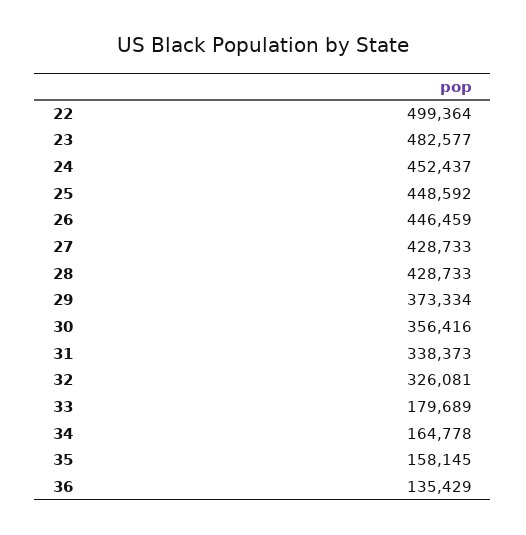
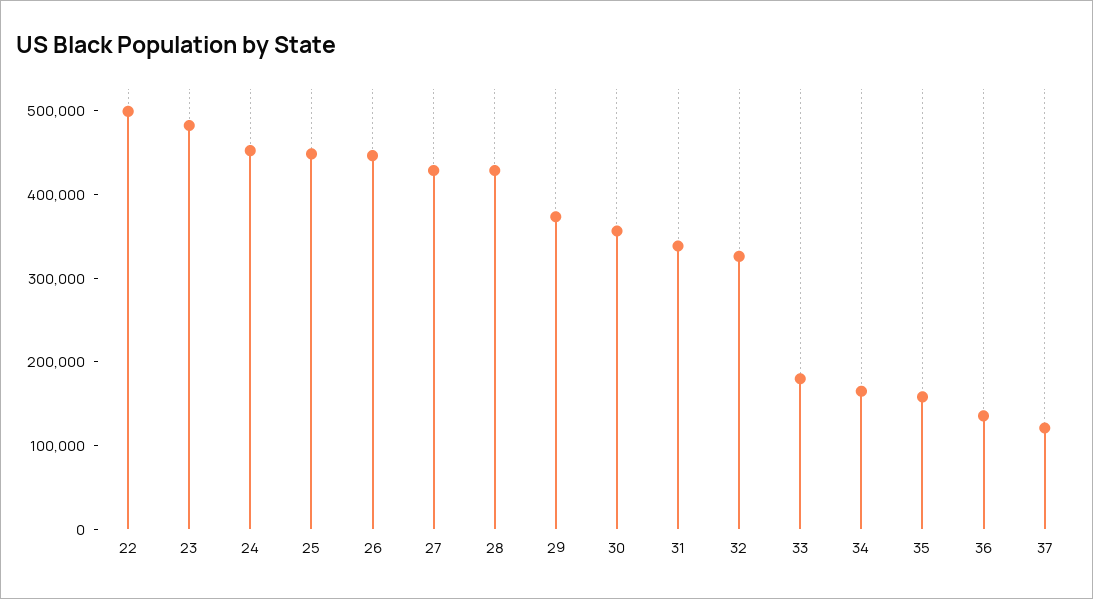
  {
    "22": 499364,
    "23": 482577,
    "24": 452437,
    "25": 448592,
    "26": 446459,
    "27": 428733,
    "28": 428733,
    "29": 373334,
    "30": 356416,
    "31": 338373,
    "32": 326081,
    "33": 179689,
    "34": 164778,
    "35": 158145,
-   "36": 135429
+   "36": 135429,
+   "37": 120000
  }

